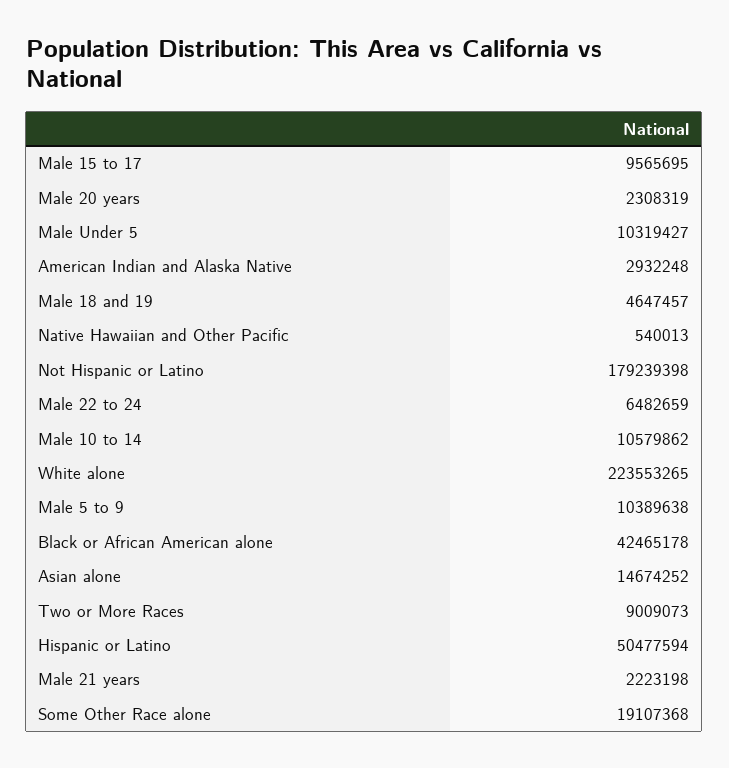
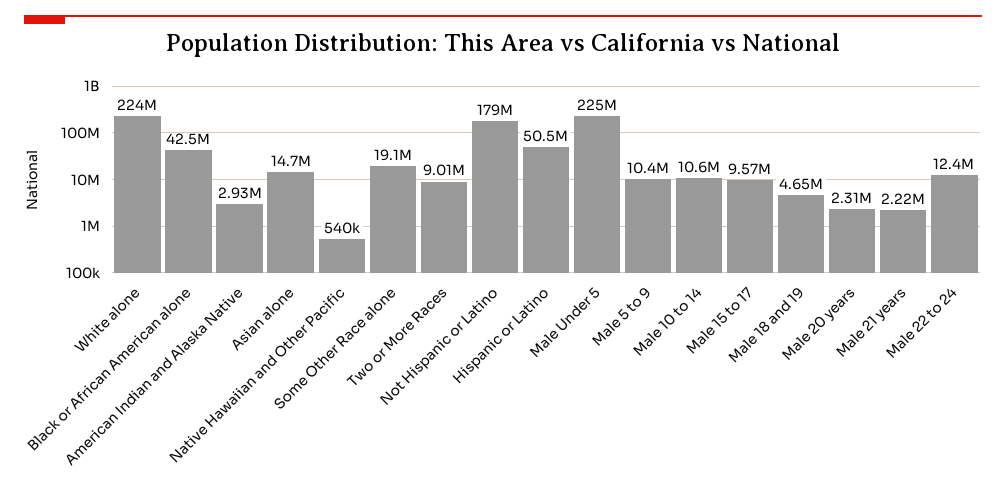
  {
    "Male 15 to 17": 9565695,
    "Male 20 years": 2308319,
-   "Male Under 5": 10319427,
+   "Male Under 5": 225000000,
    "American Indian and Alaska Native": 2932248,
    "Male 18 and 19": 4647457,
    "Native Hawaiian and Other Pacific": 540013,
    "Not Hispanic or Latino": 179239398,
-   "Male 22 to 24": 6482659,
+   "Male 22 to 24": 12400000,
    "Male 10 to 14": 10579862,
    "White alone": 223553265,
    "Male 5 to 9": 10389638,
    "Black or African American alone": 42465178,
    "Asian alone": 14674252,
    "Two or More Races": 9009073,
    "Hispanic or Latino": 50477594,
    "Male 21 years": 2223198,
    "Some Other Race alone": 19107368
  }

